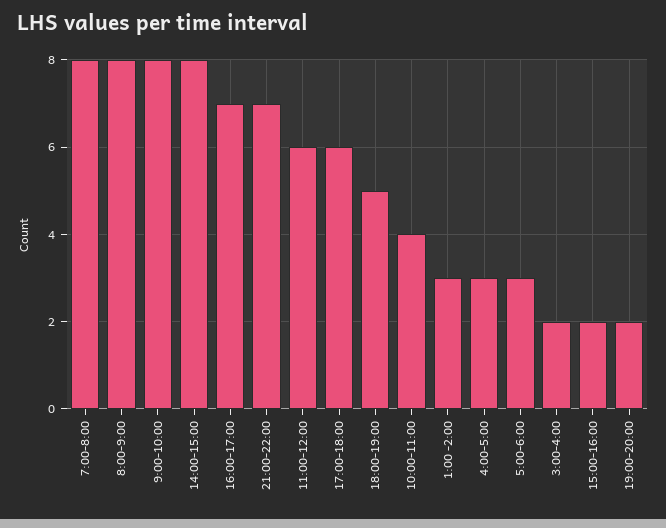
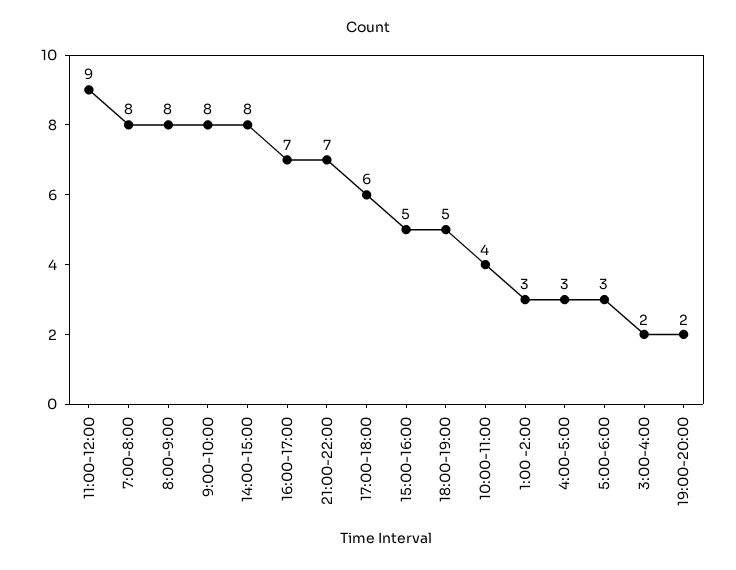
  {
    "7:00-8:00": 8,
    "8:00-9:00": 8,
    "9:00-10:00": 8,
    "14:00-15:00": 8,
    "16:00-17:00": 7,
    "21:00-22:00": 7,
-   "11:00-12:00": 6,
+   "11:00-12:00": 9,
    "17:00-18:00": 6,
    "18:00-19:00": 5,
    "10:00-11:00": 4,
    "1:00 -2:00": 3,
    "4:00-5:00": 3,
    "5:00-6:00": 3,
    "3:00-4:00": 2,
-   "15:00-16:00": 2,
+   "15:00-16:00": 5,
    "19:00-20:00": 2
  }

